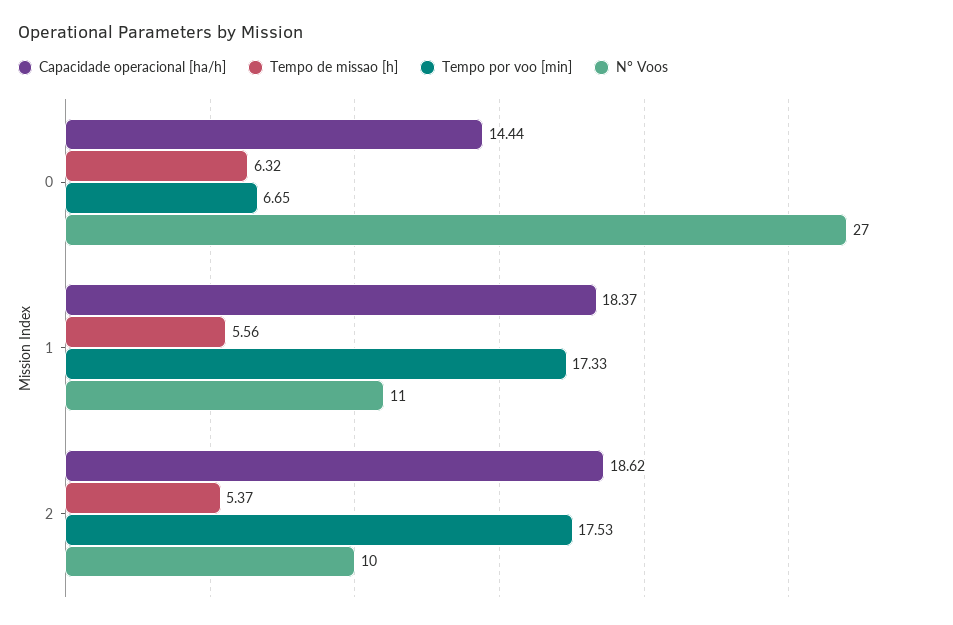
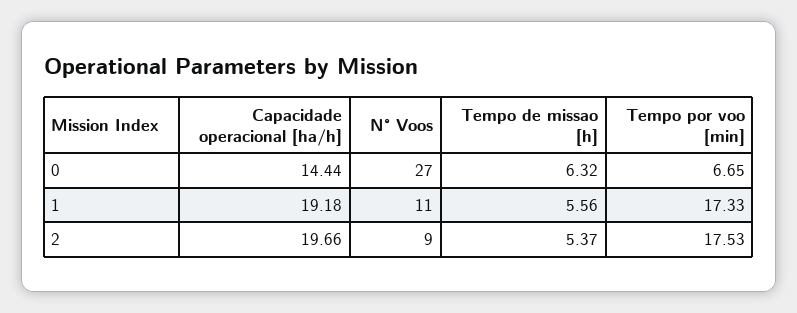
  {
    "Capacidade operacional [ha/h]": {
      "0": 14.44,
-     "1": 18.37,
+     "1": 19.18,
-     "2": 18.62
+     "2": 19.66
    },
    "Tempo de missao [h]": {
      "0": 6.32,
      "1": 5.56,
      "2": 5.37
    },
    "Tempo por voo [min]": {
      "0": 6.65,
      "1": 17.33,
      "2": 17.53
    },
    "N° Voos": {
      "0": 27,
      "1": 11,
-     "2": 10
+     "2": 9
    }
  }

